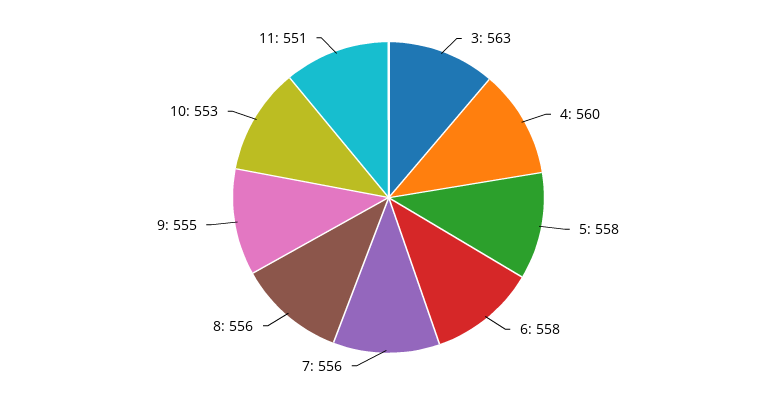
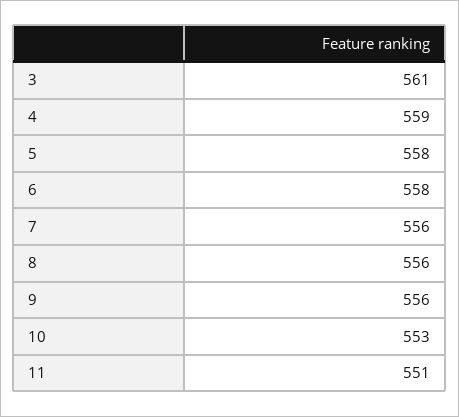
  {
-   "3": 563,
+   "3": 561,
-   "4": 560,
+   "4": 559,
    "5": 558,
    "6": 558,
    "7": 556,
    "8": 556,
-   "9": 555,
+   "9": 556,
    "10": 553,
    "11": 551
  }

